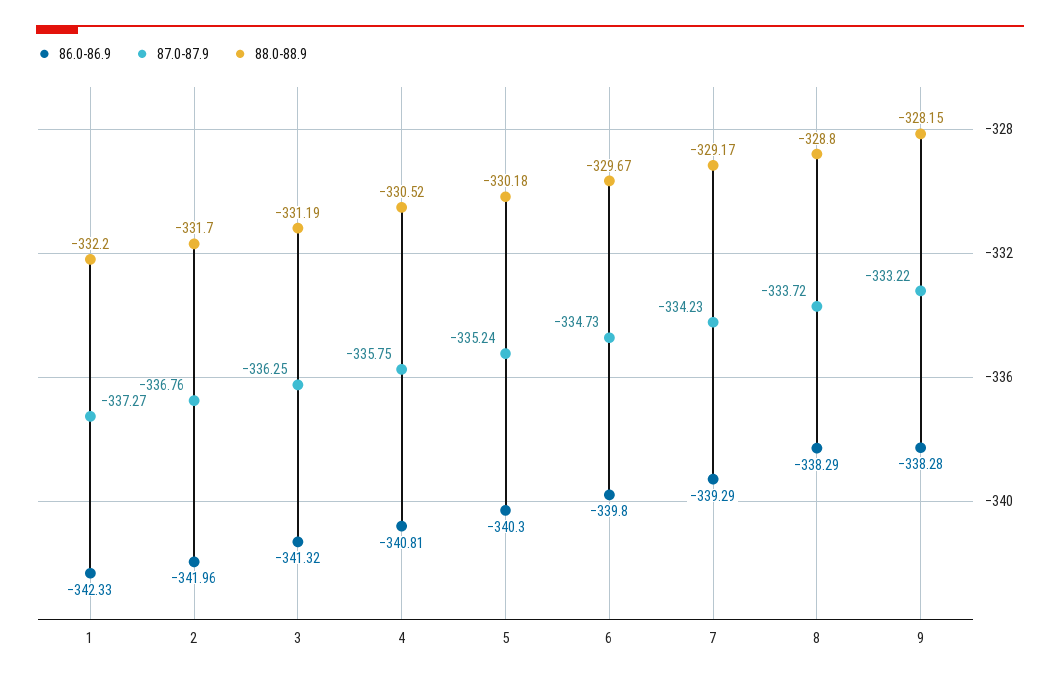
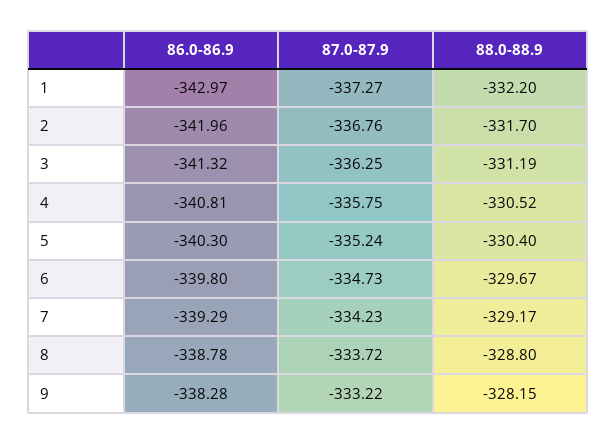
  {
    "86.0-86.9": {
-     "1": -342.33,
+     "1": -342.97,
      "2": -341.96,
      "3": -341.32,
      "4": -340.81,
      "5": -340.3,
      "6": -339.8,
      "7": -339.29,
-     "8": -338.29,
+     "8": -338.78,
      "9": -338.28
    },
    "87.0-87.9": {
      "1": -337.27,
      "2": -336.76,
      "3": -336.25,
      "4": -335.75,
      "5": -335.24,
      "6": -334.73,
      "7": -334.23,
      "8": -333.72,
      "9": -333.22
    },
    "88.0-88.9": {
      "1": -332.2,
      "2": -331.7,
      "3": -331.19,
      "4": -330.52,
-     "5": -330.18,
+     "5": -330.4,
      "6": -329.67,
      "7": -329.17,
      "8": -328.8,
      "9": -328.15
    }
  }

